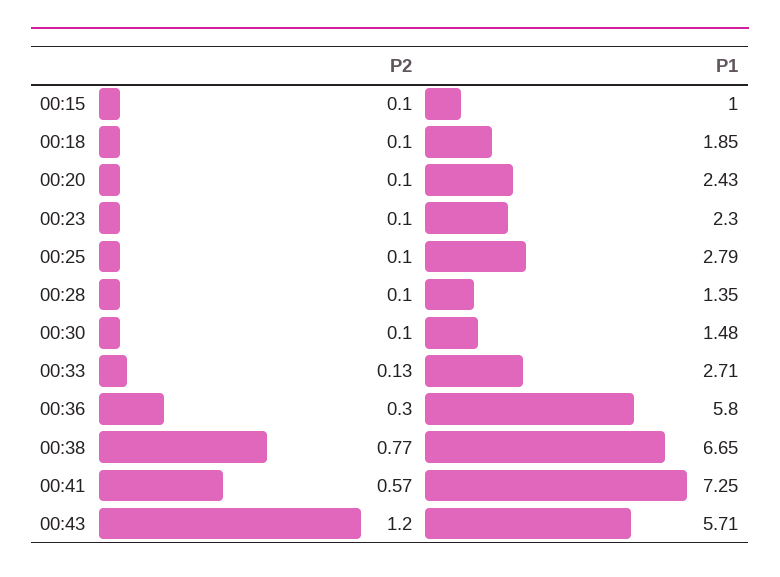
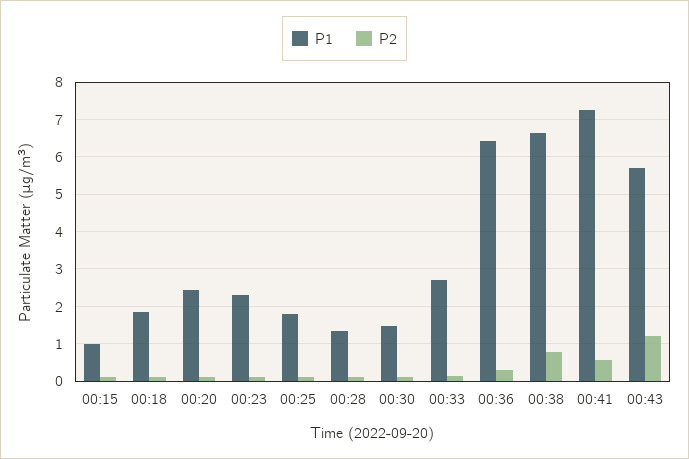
  {
    "P2": {
      "00:15": 0.1,
      "00:18": 0.1,
      "00:20": 0.1,
      "00:23": 0.1,
      "00:25": 0.1,
      "00:28": 0.1,
      "00:30": 0.1,
      "00:33": 0.13,
      "00:36": 0.3,
      "00:38": 0.77,
      "00:41": 0.57,
      "00:43": 1.2
    },
    "P1": {
      "00:15": 1,
      "00:18": 1.85,
      "00:20": 2.43,
      "00:23": 2.3,
-     "00:25": 2.79,
+     "00:25": 1.8,
      "00:28": 1.35,
      "00:30": 1.48,
      "00:33": 2.71,
-     "00:36": 5.8,
+     "00:36": 6.4,
      "00:38": 6.65,
      "00:41": 7.25,
      "00:43": 5.71
    }
  }

